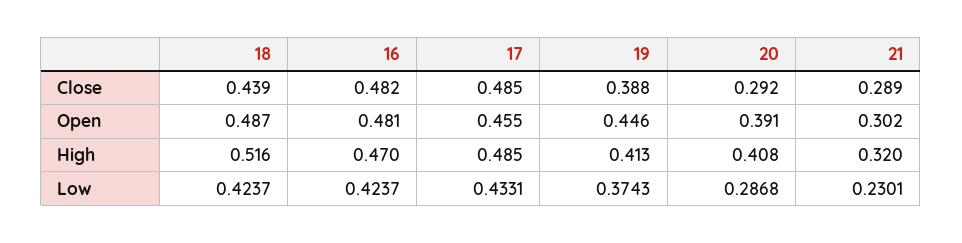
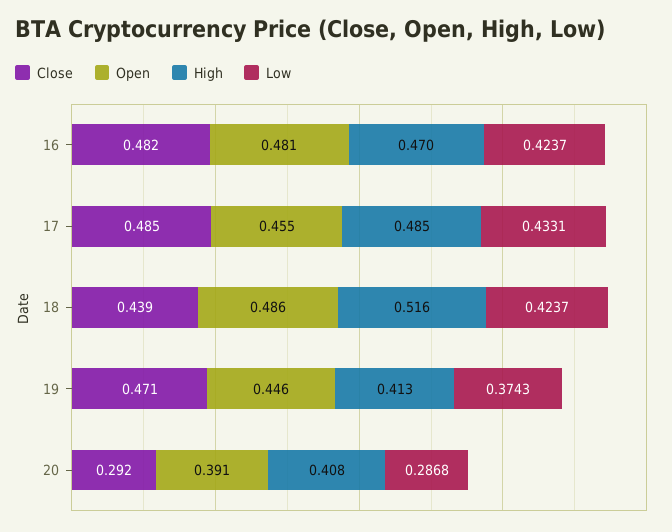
  {
    "Close": {
      "18": 0.439,
      "16": 0.482,
      "17": 0.485,
-     "19": 0.388,
+     "19": 0.471,
-     "20": 0.292,
+     "20": 0.292
-     "21": 0.289
    },
    "Open": {
-     "18": 0.487,
+     "18": 0.486,
      "16": 0.481,
      "17": 0.455,
      "19": 0.446,
-     "20": 0.391,
+     "20": 0.391
-     "21": 0.302
    },
    "High": {
      "18": 0.516,
      "16": 0.47,
      "17": 0.485,
      "19": 0.413,
-     "20": 0.408,
+     "20": 0.408
-     "21": 0.32
    },
    "Low": {
      "18": 0.4237,
      "16": 0.4237,
      "17": 0.4331,
      "19": 0.3743,
-     "20": 0.2868,
+     "20": 0.2868
-     "21": 0.2301
    }
  }

